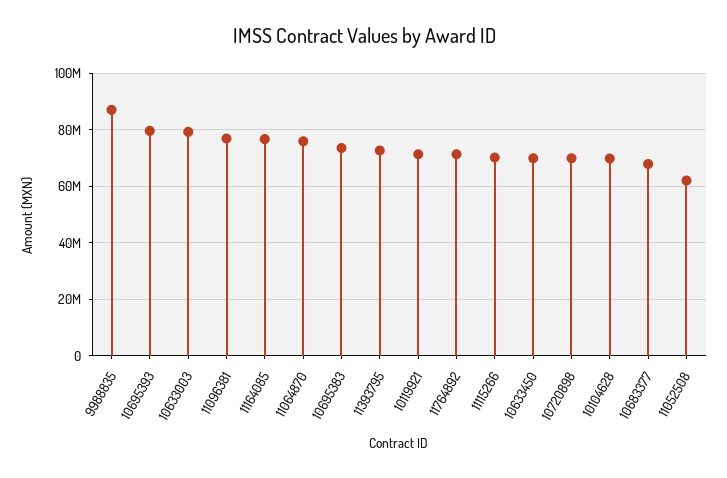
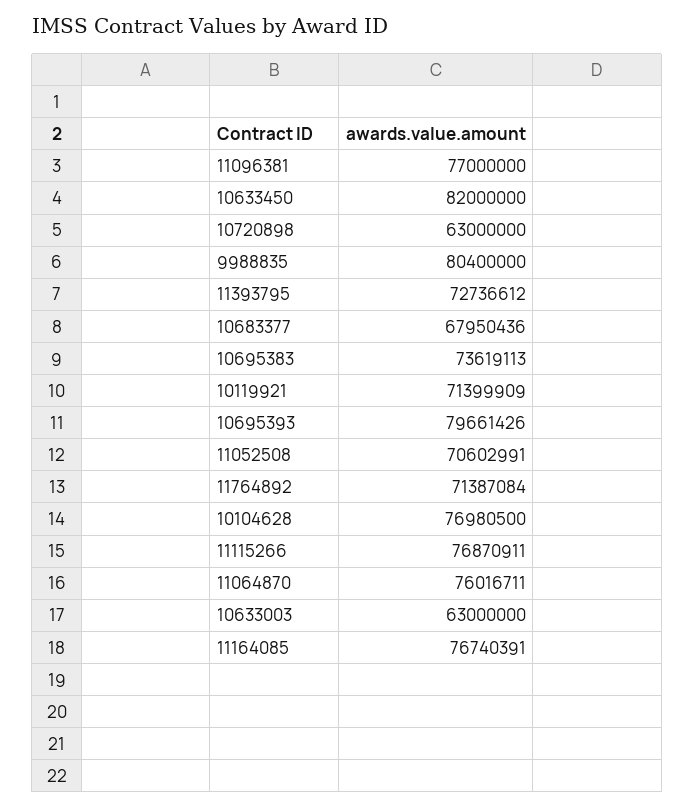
  {
-   "9988835": 87500000,
+   "9988835": 80400000,
    "10695393": 79661426,
-   "10633003": 80000000,
+   "10633003": 63000000,
    "11096381": 77000000,
    "11164085": 76740391,
    "11064870": 76016711,
    "10695383": 73619113,
    "11393795": 72736612,
    "10119921": 71399909,
    "11764892": 71387084,
-   "11115266": 70000000,
+   "11115266": 76870911,
-   "10633450": 70000000,
+   "10633450": 82000000,
-   "10720898": 70000000,
+   "10720898": 63000000,
-   "10104628": 70000000,
+   "10104628": 76980500,
    "10683377": 67950436,
-   "11052508": 62500000
+   "11052508": 70602991
  }

